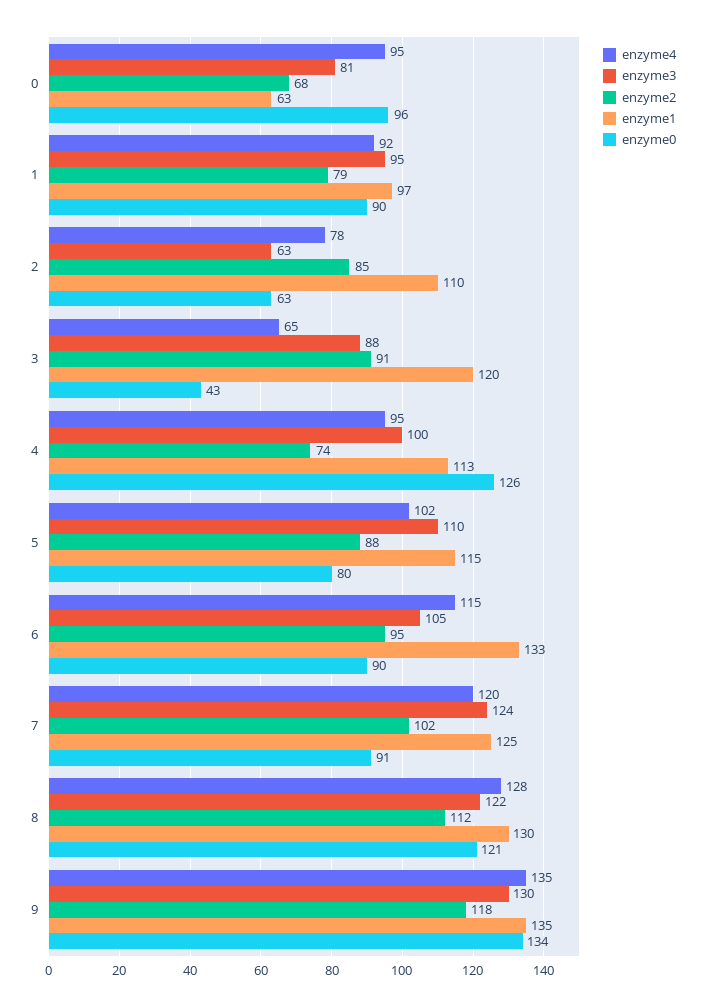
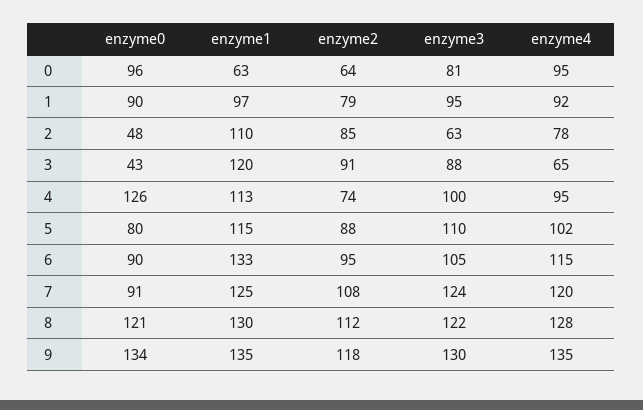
  {
    "enzyme4": {
      "0": 95,
      "1": 92,
      "2": 78,
      "3": 65,
      "4": 95,
      "5": 102,
      "6": 115,
      "7": 120,
      "8": 128,
      "9": 135
    },
    "enzyme3": {
      "0": 81,
      "1": 95,
      "2": 63,
      "3": 88,
      "4": 100,
      "5": 110,
      "6": 105,
      "7": 124,
      "8": 122,
      "9": 130
    },
    "enzyme2": {
-     "0": 68,
+     "0": 64,
      "1": 79,
      "2": 85,
      "3": 91,
      "4": 74,
      "5": 88,
      "6": 95,
-     "7": 102,
+     "7": 108,
      "8": 112,
      "9": 118
    },
    "enzyme1": {
      "0": 63,
      "1": 97,
      "2": 110,
      "3": 120,
      "4": 113,
      "5": 115,
      "6": 133,
      "7": 125,
      "8": 130,
      "9": 135
    },
    "enzyme0": {
      "0": 96,
      "1": 90,
-     "2": 63,
+     "2": 48,
      "3": 43,
      "4": 126,
      "5": 80,
      "6": 90,
      "7": 91,
      "8": 121,
      "9": 134
    }
  }

